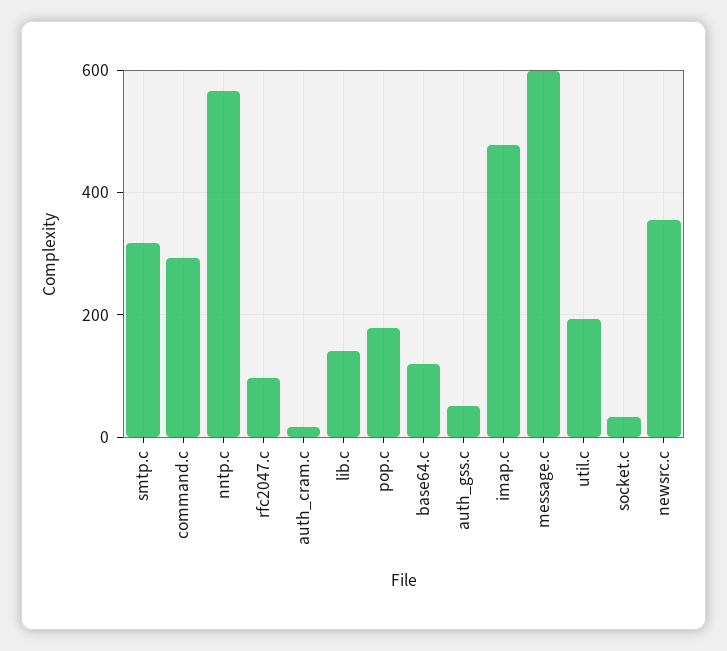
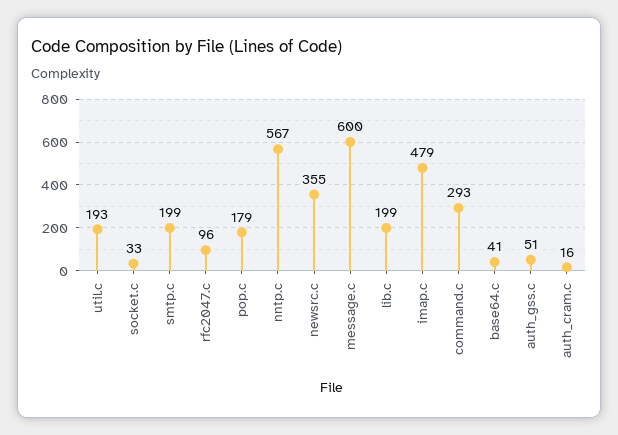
  {
-   "smtp.c": 320,
+   "smtp.c": 199,
    "command.c": 293,
    "nntp.c": 567,
    "rfc2047.c": 96,
    "auth_cram.c": 16,
-   "lib.c": 140,
+   "lib.c": 199,
    "pop.c": 179,
-   "base64.c": 120,
+   "base64.c": 41,
    "auth_gss.c": 51,
    "imap.c": 479,
    "message.c": 600,
    "util.c": 193,
    "socket.c": 33,
    "newsrc.c": 355
  }

